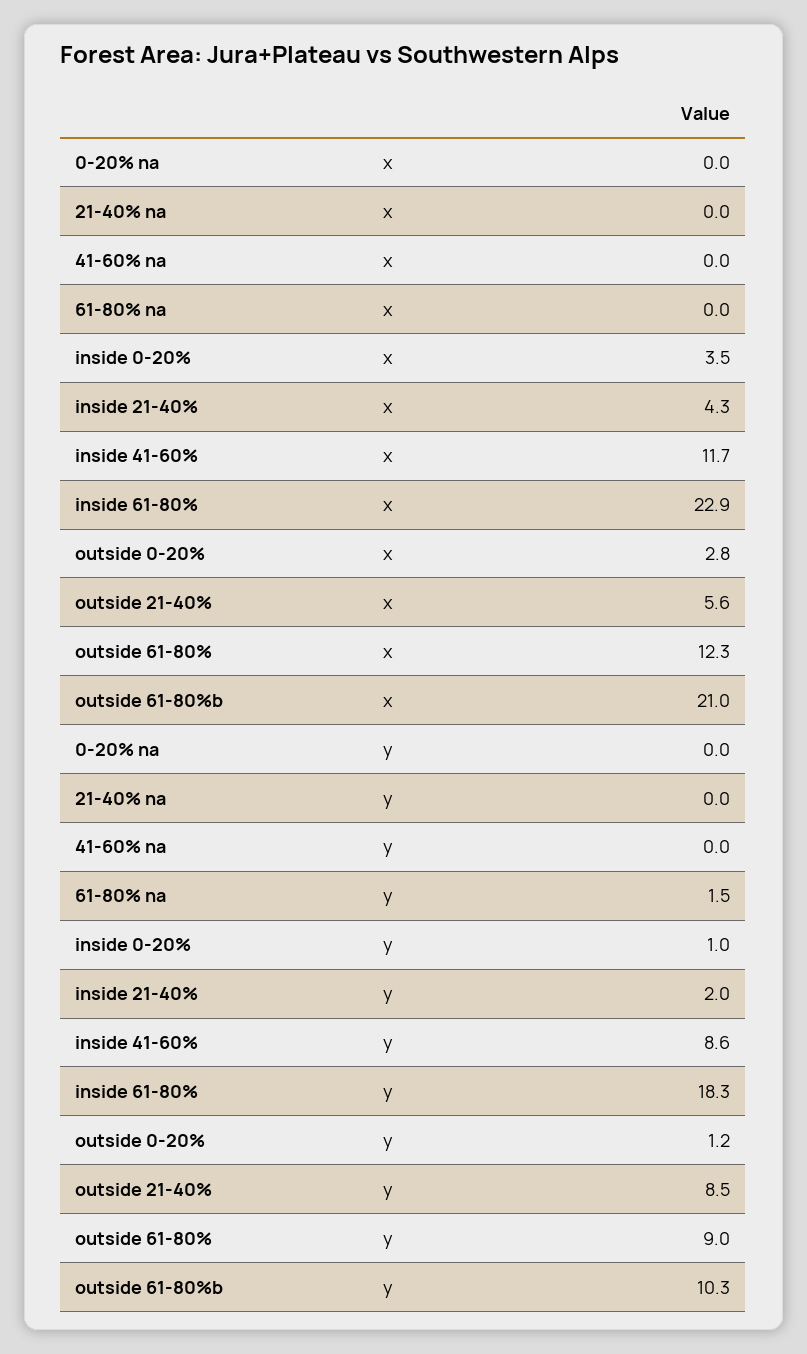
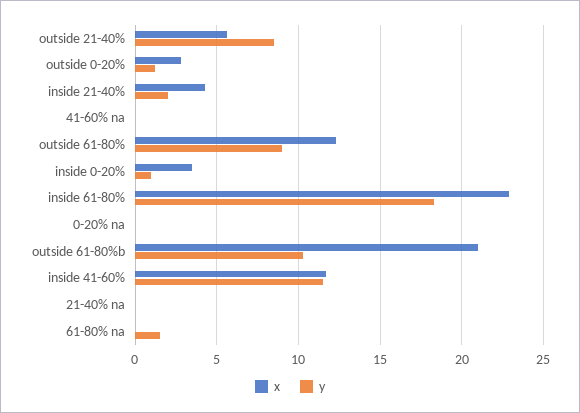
  {
    "x": {
      "0-20% na": 0,
      "21-40% na": 0,
      "41-60% na": 0,
      "61-80% na": 0,
      "inside 0-20%": 3.5,
      "inside 21-40%": 4.3,
      "inside 41-60%": 11.7,
      "inside 61-80%": 22.9,
      "outside 0-20%": 2.8,
      "outside 21-40%": 5.6,
      "outside 61-80%": 12.3,
      "outside 61-80%b": 21
    },
    "y": {
      "0-20% na": 0,
      "21-40% na": 0,
      "41-60% na": 0,
      "61-80% na": 1.5,
      "inside 0-20%": 1,
      "inside 21-40%": 2,
-     "inside 41-60%": 8.6,
+     "inside 41-60%": 11.5,
      "inside 61-80%": 18.3,
      "outside 0-20%": 1.2,
      "outside 21-40%": 8.5,
      "outside 61-80%": 9,
      "outside 61-80%b": 10.3
    }
  }

